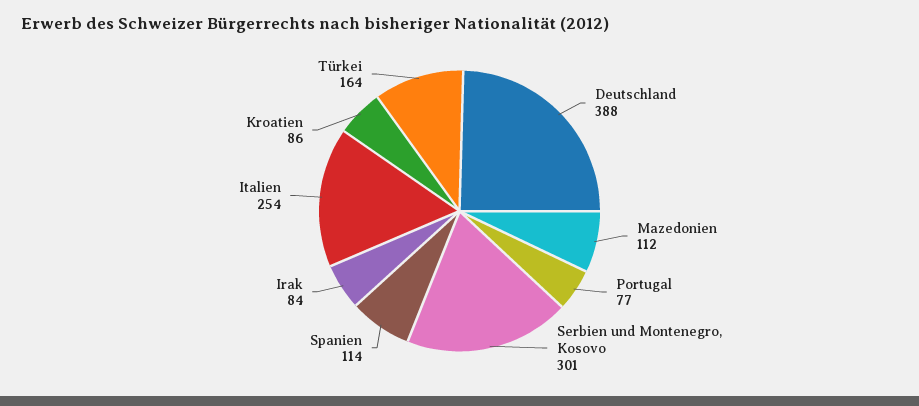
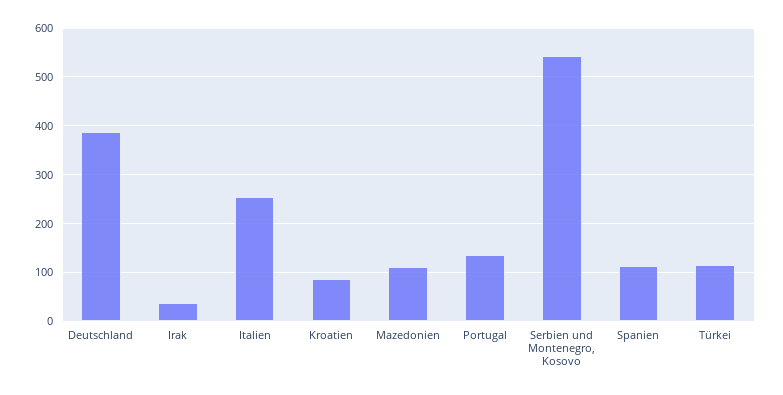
  {
    "Deutschland": 388,
    "Mazedonien": 112,
-   "Portugal": 77,
+   "Portugal": 140,
-   "Serbien und Montenegro, Kosovo": 301,
+   "Serbien und Montenegro, Kosovo": 540,
    "Spanien": 114,
-   "Irak": 84,
+   "Irak": 40,
    "Italien": 254,
    "Kroatien": 86,
-   "Türkei": 164
+   "Türkei": 120
  }

